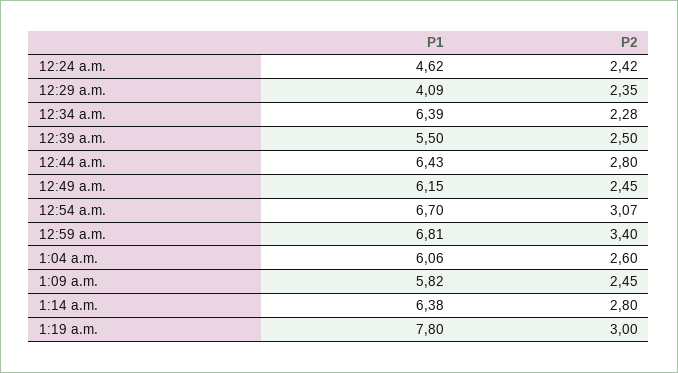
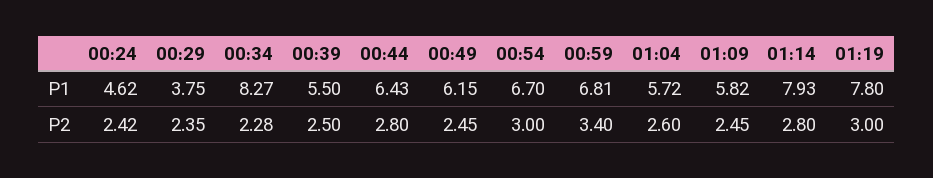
  {
    "P1": {
      "12:24 a.m.": 4.62,
-     "12:29 a.m.": 4.09,
+     "12:29 a.m.": 3.75,
-     "12:34 a.m.": 6.39,
+     "12:34 a.m.": 8.27,
      "12:39 a.m.": 5.5,
      "12:44 a.m.": 6.43,
      "12:49 a.m.": 6.15,
      "12:54 a.m.": 6.7,
      "12:59 a.m.": 6.81,
-     "1:04 a.m.": 6.06,
+     "1:04 a.m.": 5.72,
      "1:09 a.m.": 5.82,
-     "1:14 a.m.": 6.38,
+     "1:14 a.m.": 7.93,
      "1:19 a.m.": 7.8
    },
    "P2": {
      "12:24 a.m.": 2.42,
      "12:29 a.m.": 2.35,
      "12:34 a.m.": 2.28,
      "12:39 a.m.": 2.5,
      "12:44 a.m.": 2.8,
      "12:49 a.m.": 2.45,
-     "12:54 a.m.": 3.07,
+     "12:54 a.m.": 3,
      "12:59 a.m.": 3.4,
      "1:04 a.m.": 2.6,
      "1:09 a.m.": 2.45,
      "1:14 a.m.": 2.8,
      "1:19 a.m.": 3
    }
  }

